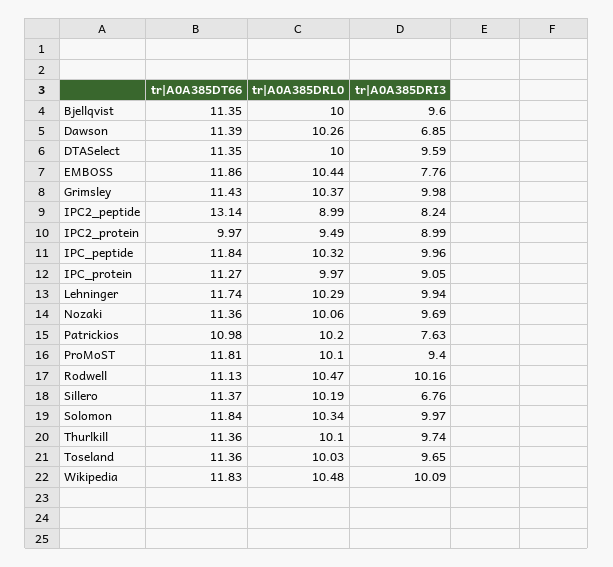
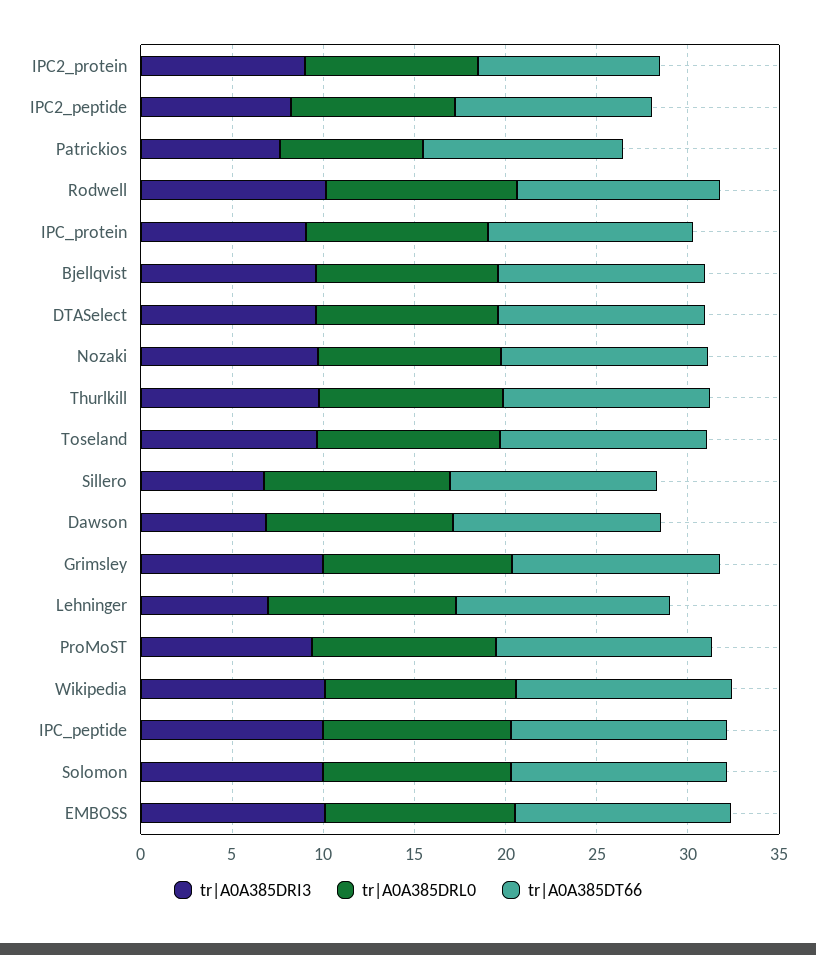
  {
    "tr|A0A385DT66": {
      "Bjellqvist": 11.35,
      "Dawson": 11.39,
      "DTASelect": 11.35,
      "EMBOSS": 11.86,
      "Grimsley": 11.43,
-     "IPC2_peptide": 13.14,
+     "IPC2_peptide": 11,
      "IPC2_protein": 9.97,
      "IPC_peptide": 11.84,
      "IPC_protein": 11.27,
      "Lehninger": 11.74,
      "Nozaki": 11.36,
      "Patrickios": 10.98,
      "ProMoST": 11.81,
      "Rodwell": 11.13,
      "Sillero": 11.37,
      "Solomon": 11.84,
      "Thurlkill": 11.36,
      "Toseland": 11.36,
      "Wikipedia": 11.83
    },
    "tr|A0A385DRL0": {
      "Bjellqvist": 10,
      "Dawson": 10.26,
      "DTASelect": 10,
      "EMBOSS": 10.44,
      "Grimsley": 10.37,
      "IPC2_peptide": 8.99,
      "IPC2_protein": 9.49,
      "IPC_peptide": 10.32,
      "IPC_protein": 9.97,
      "Lehninger": 10.29,
      "Nozaki": 10.06,
-     "Patrickios": 10.2,
+     "Patrickios": 8,
      "ProMoST": 10.1,
      "Rodwell": 10.47,
      "Sillero": 10.19,
      "Solomon": 10.34,
      "Thurlkill": 10.1,
      "Toseland": 10.03,
      "Wikipedia": 10.48
    },
    "tr|A0A385DRI3": {
      "Bjellqvist": 9.6,
      "Dawson": 6.85,
      "DTASelect": 9.59,
-     "EMBOSS": 7.76,
+     "EMBOSS": 10,
      "Grimsley": 9.98,
      "IPC2_peptide": 8.24,
      "IPC2_protein": 8.99,
      "IPC_peptide": 9.96,
      "IPC_protein": 9.05,
-     "Lehninger": 9.94,
+     "Lehninger": 7,
      "Nozaki": 9.69,
      "Patrickios": 7.63,
      "ProMoST": 9.4,
      "Rodwell": 10.16,
      "Sillero": 6.76,
      "Solomon": 9.97,
      "Thurlkill": 9.74,
      "Toseland": 9.65,
      "Wikipedia": 10.09
    }
  }

